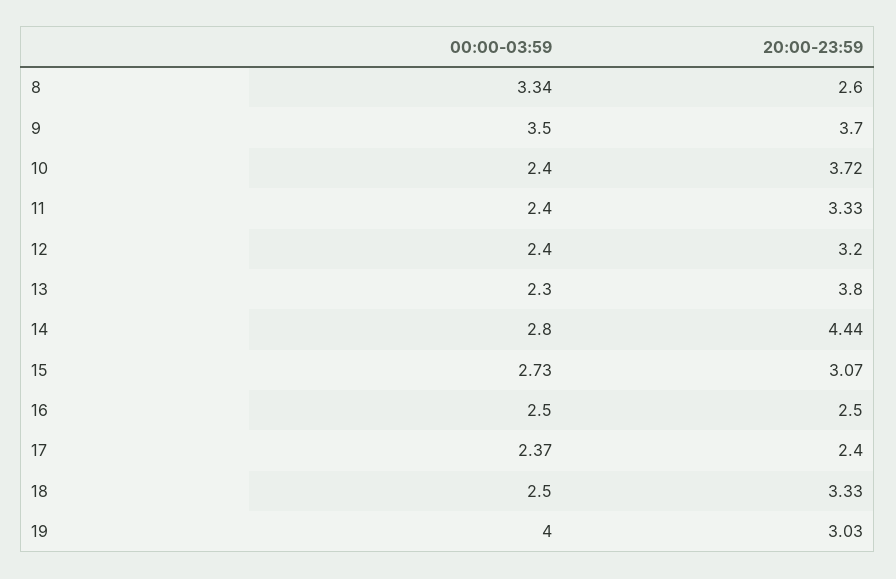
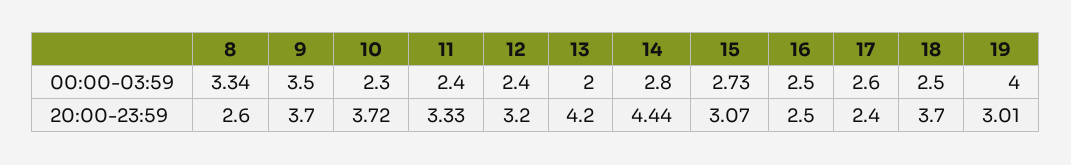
  {
    "00:00-03:59": {
      "8": 3.34,
      "9": 3.5,
-     "10": 2.4,
+     "10": 2.3,
      "11": 2.4,
      "12": 2.4,
-     "13": 2.3,
+     "13": 2,
      "14": 2.8,
      "15": 2.73,
      "16": 2.5,
-     "17": 2.37,
+     "17": 2.6,
      "18": 2.5,
      "19": 4
    },
    "20:00-23:59": {
      "8": 2.6,
      "9": 3.7,
      "10": 3.72,
      "11": 3.33,
      "12": 3.2,
-     "13": 3.8,
+     "13": 4.2,
      "14": 4.44,
      "15": 3.07,
      "16": 2.5,
      "17": 2.4,
-     "18": 3.33,
+     "18": 3.7,
-     "19": 3.03
+     "19": 3.01
    }
  }

